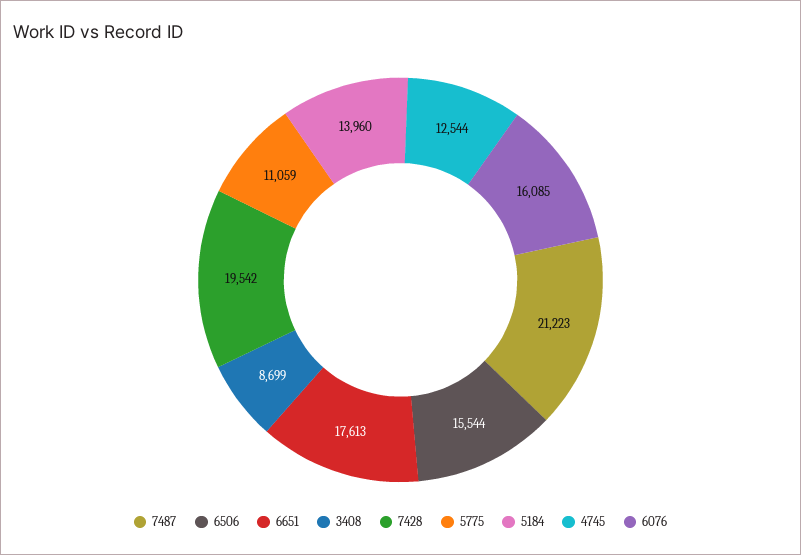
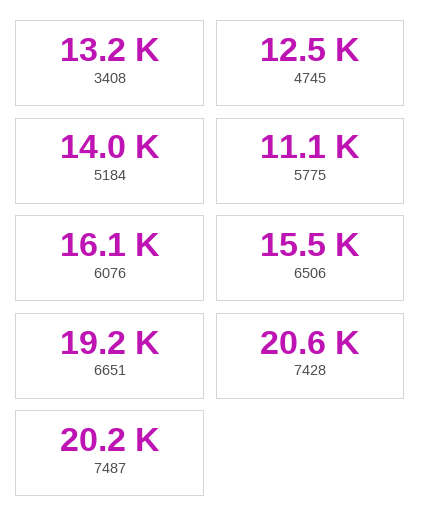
  {
-   "7487": 21223,
+   "7487": 20200,
    "6506": 15544,
-   "6651": 17613,
+   "6651": 19200,
-   "3408": 8699,
+   "3408": 13200,
-   "7428": 19542,
+   "7428": 20600,
    "5775": 11059,
    "5184": 13960,
    "4745": 12544,
    "6076": 16085
  }

